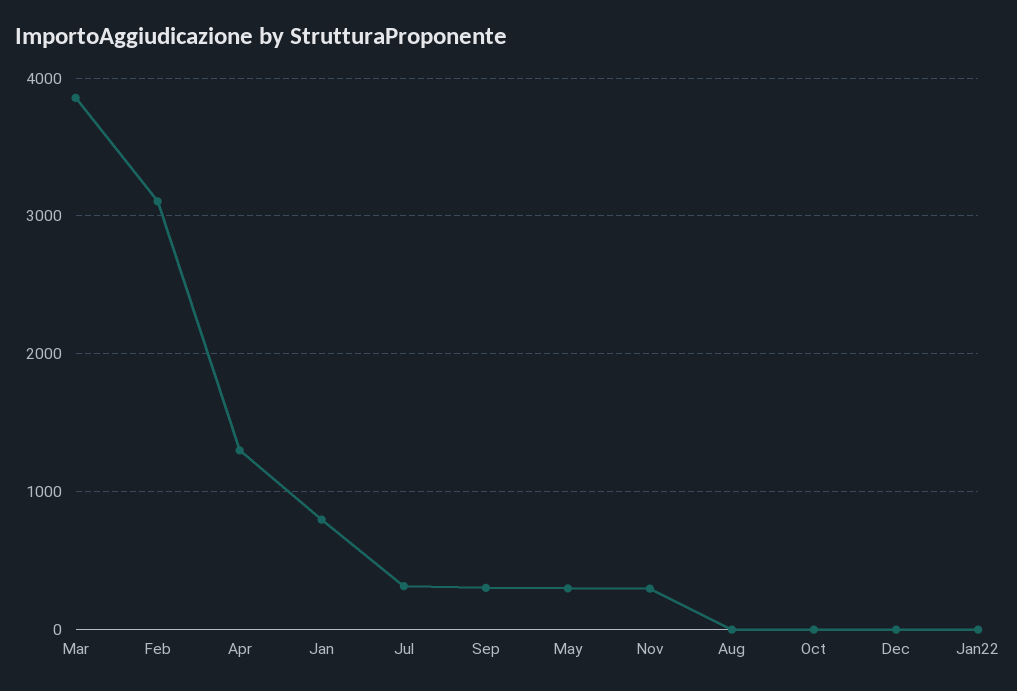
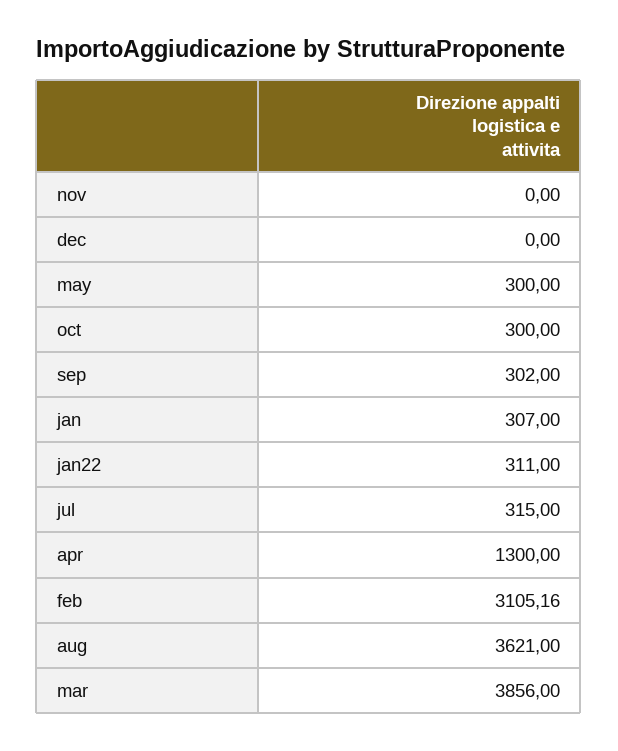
  {
    "Mar": 3856,
    "Feb": 3105.16,
    "Apr": 1300,
-   "Jan": 800,
+   "Jan": 307,
    "Jul": 315,
    "Sep": 302,
    "May": 300,
-   "Nov": 300,
+   "Nov": 0,
-   "Aug": 0,
+   "Aug": 3621,
-   "Oct": 0,
+   "Oct": 300,
    "Dec": 0,
-   "Jan22": 0
+   "Jan22": 311
  }

